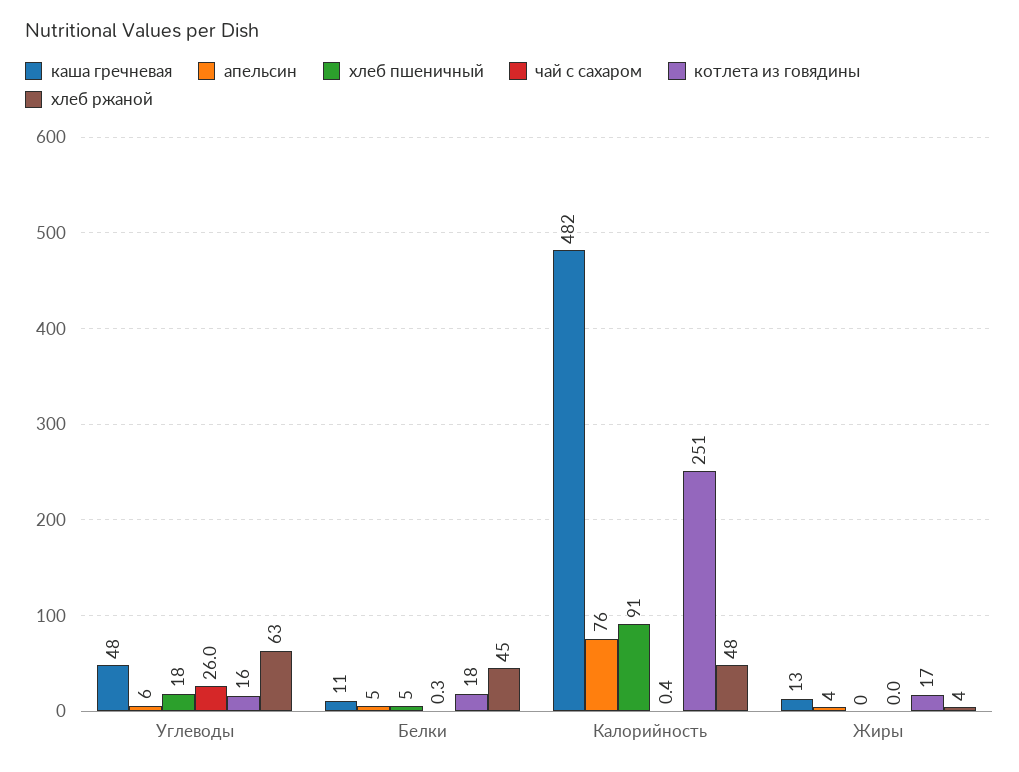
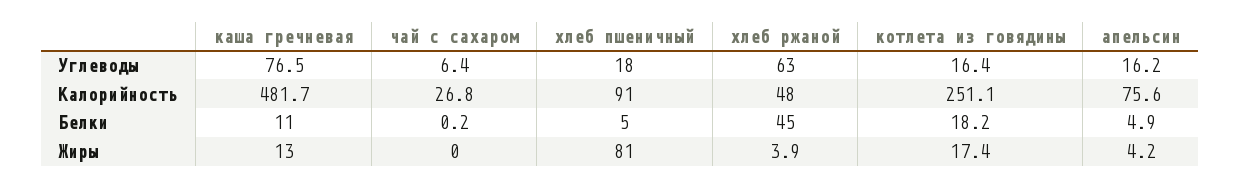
  {
    "каша гречневая": {
-     "Углеводы": 48,
+     "Углеводы": 76.5,
      "Белки": 11,
      "Калорийность": 481.7,
      "Жиры": 13
    },
    "апельсин": {
-     "Углеводы": 6,
+     "Углеводы": 16.2,
      "Белки": 4.9,
      "Калорийность": 75.6,
      "Жиры": 4.2
    },
    "хлеб пшеничный": {
      "Углеводы": 18,
      "Белки": 5,
      "Калорийность": 91,
-     "Жиры": 0
+     "Жиры": 81
    },
    "чай с сахаром": {
-     "Углеводы": 26,
+     "Углеводы": 6.4,
-     "Белки": 0.3,
+     "Белки": 0.2,
-     "Калорийность": 0.4,
+     "Калорийность": 26.8,
      "Жиры": 0
    },
    "котлета из говядины": {
      "Углеводы": 16.4,
      "Белки": 18.2,
      "Калорийность": 251.1,
      "Жиры": 17.4
    },
    "хлеб ржаной": {
      "Углеводы": 63,
      "Белки": 45,
      "Калорийность": 48,
      "Жиры": 3.9
    }
  }

